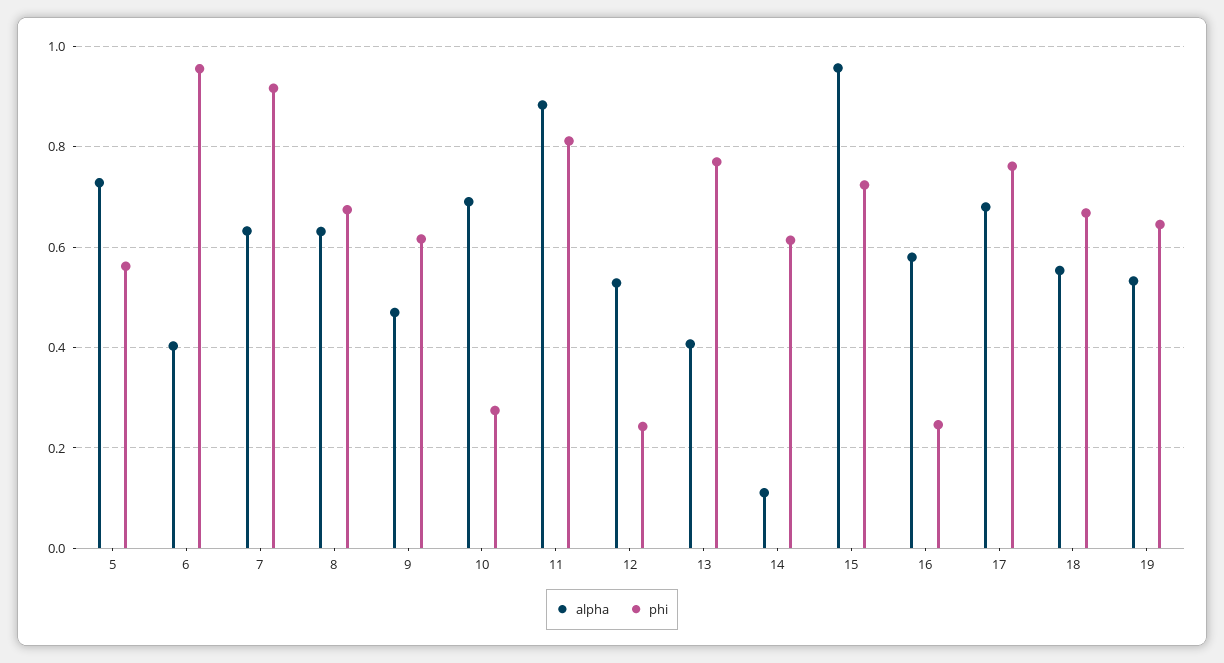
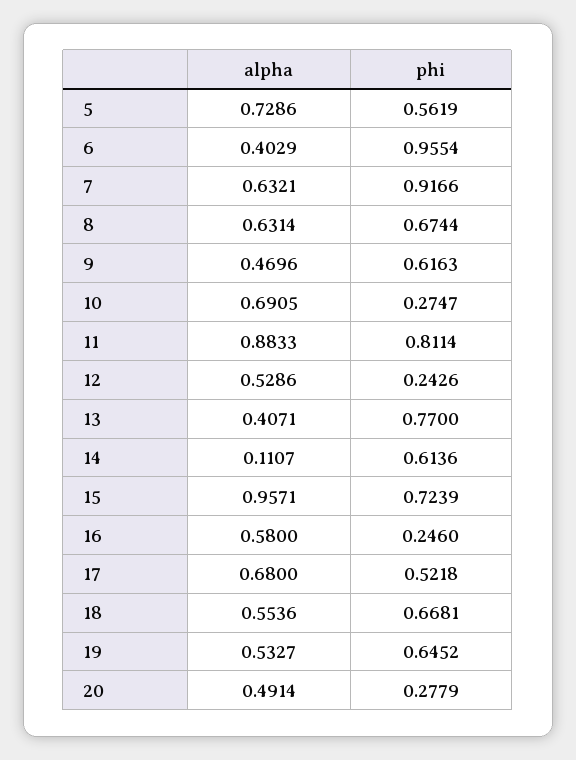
  {
    "alpha": {
      "5": 0.7286,
      "6": 0.4029,
      "7": 0.6321,
      "8": 0.6314,
      "9": 0.4696,
      "10": 0.6905,
      "11": 0.8833,
      "12": 0.5286,
      "13": 0.4071,
      "14": 0.1107,
      "15": 0.9571,
      "16": 0.58,
      "17": 0.68,
      "18": 0.5536,
-     "19": 0.5327
+     "19": 0.5327,
+     "20": 0.4914
    },
    "phi": {
      "5": 0.5619,
      "6": 0.9554,
      "7": 0.9166,
      "8": 0.6744,
      "9": 0.6163,
      "10": 0.2747,
      "11": 0.8114,
      "12": 0.2426,
      "13": 0.77,
      "14": 0.6136,
      "15": 0.7239,
      "16": 0.246,
-     "17": 0.76,
+     "17": 0.5218,
      "18": 0.6681,
-     "19": 0.6452
+     "19": 0.6452,
+     "20": 0.2779
    }
  }

